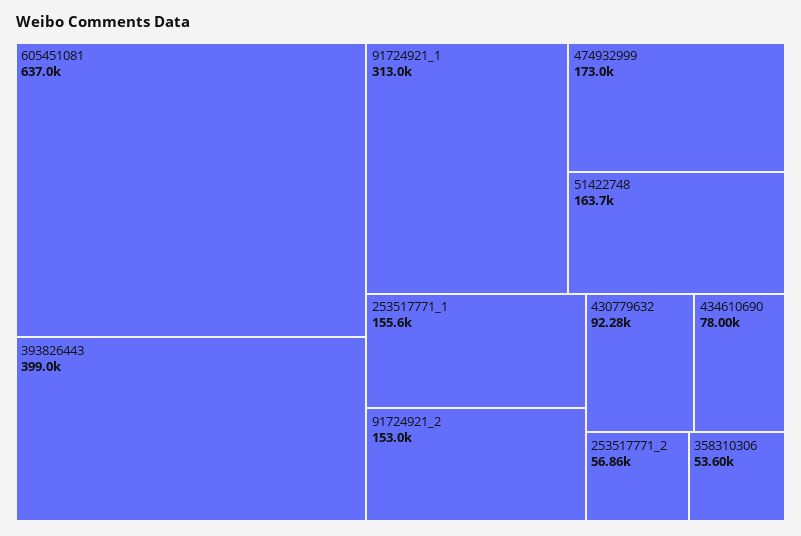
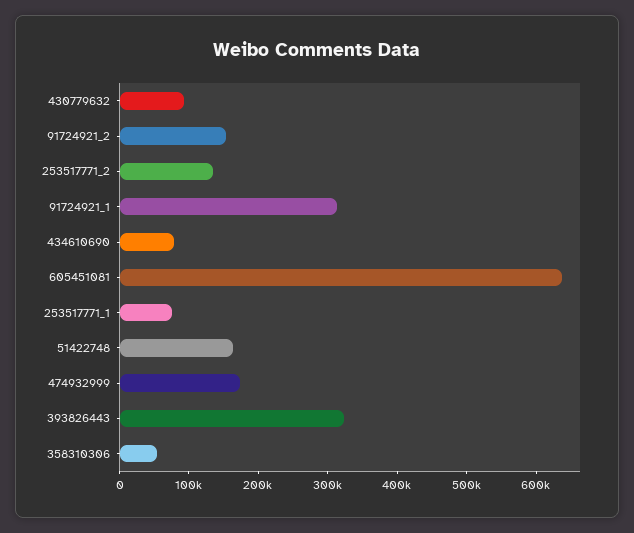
  {
    "605451081": 637000,
-   "393826443": 399000,
+   "393826443": 320000,
    "91724921_1": 313000,
    "474932999": 173000,
    "51422748": 163700,
-   "253517771_1": 155600,
+   "253517771_1": 80000,
    "91724921_2": 153000,
    "430779632": 92280,
    "434610690": 78000,
-   "253517771_2": 56860,
+   "253517771_2": 140000,
    "358310306": 53600
  }

